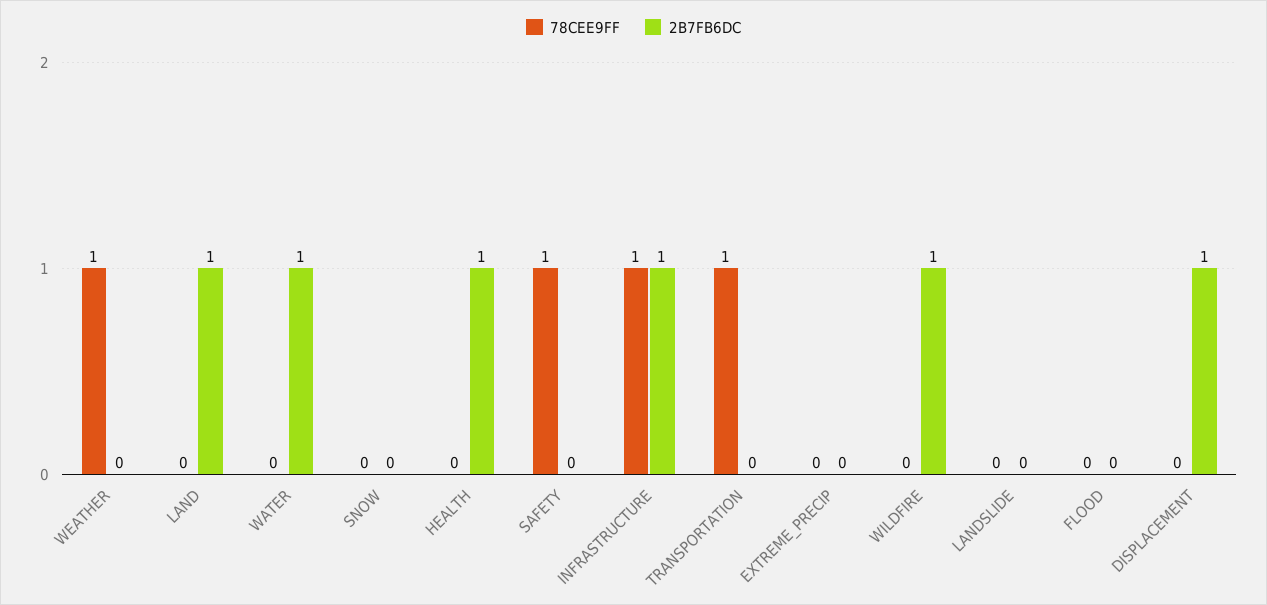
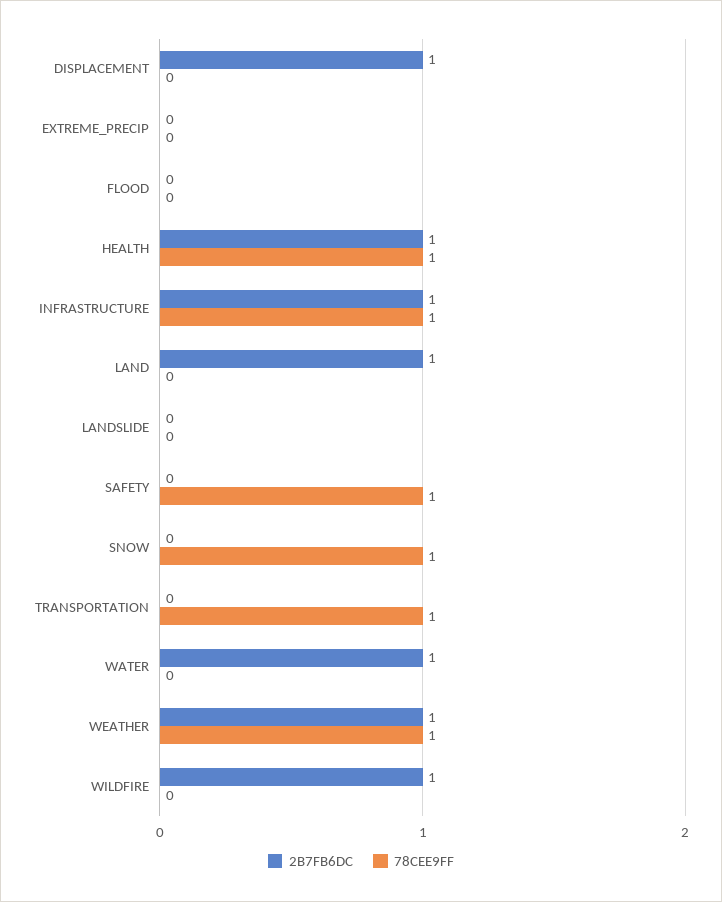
  {
    "78CEE9FF": {
      "WEATHER": 1,
      "LAND": 0,
      "WATER": 0,
-     "SNOW": 0,
+     "SNOW": 1,
-     "HEALTH": 0,
+     "HEALTH": 1,
      "SAFETY": 1,
      "INFRASTRUCTURE": 1,
      "TRANSPORTATION": 1,
      "EXTREME_PRECIP": 0,
      "WILDFIRE": 0,
      "LANDSLIDE": 0,
      "FLOOD": 0,
      "DISPLACEMENT": 0
    },
    "2B7FB6DC": {
-     "WEATHER": 0,
+     "WEATHER": 1,
      "LAND": 1,
      "WATER": 1,
      "SNOW": 0,
      "HEALTH": 1,
      "SAFETY": 0,
      "INFRASTRUCTURE": 1,
      "TRANSPORTATION": 0,
      "EXTREME_PRECIP": 0,
      "WILDFIRE": 1,
      "LANDSLIDE": 0,
      "FLOOD": 0,
      "DISPLACEMENT": 1
    }
  }

